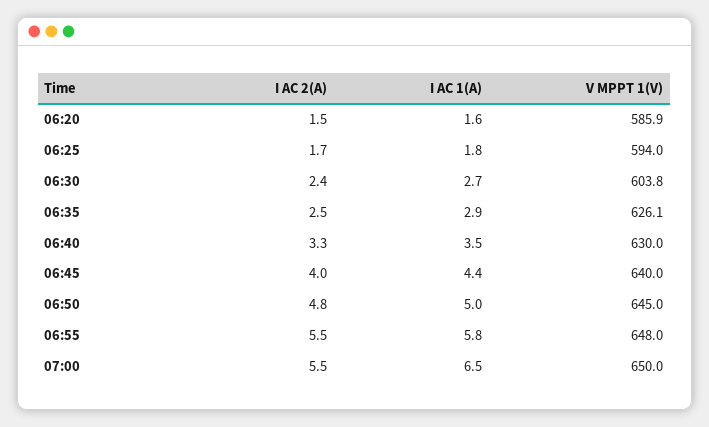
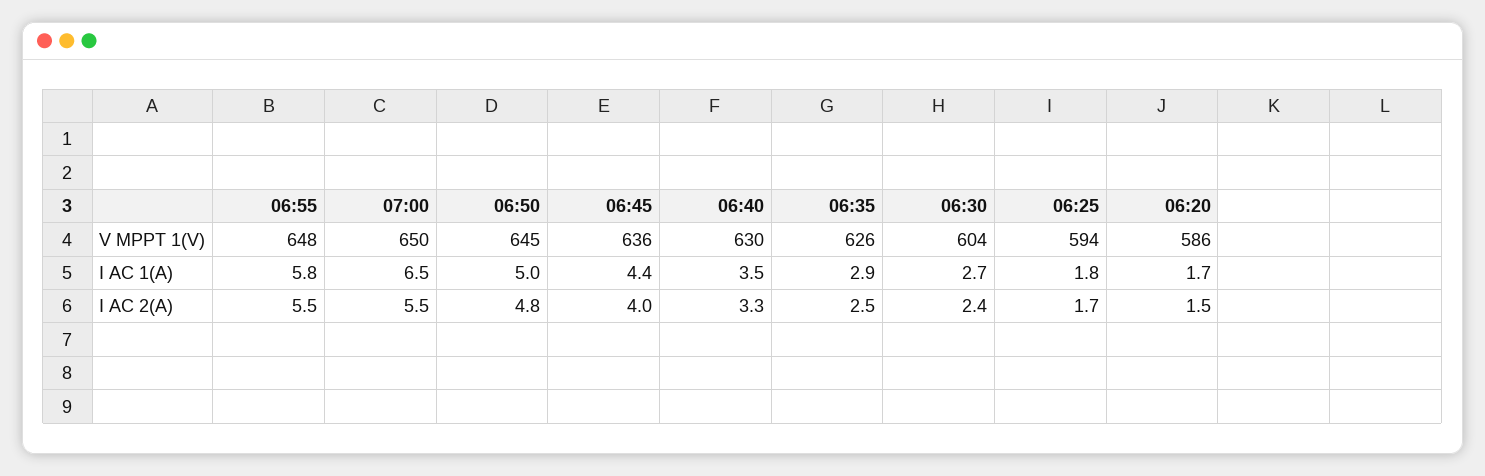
  {
    "I AC 2(A)": {
      "06:20": 1.5,
      "06:25": 1.7,
      "06:30": 2.4,
      "06:35": 2.5,
      "06:40": 3.3,
      "06:45": 4,
      "06:50": 4.8,
      "06:55": 5.5,
      "07:00": 5.5
    },
    "I AC 1(A)": {
-     "06:20": 1.6,
+     "06:20": 1.7,
      "06:25": 1.8,
      "06:30": 2.7,
      "06:35": 2.9,
      "06:40": 3.5,
      "06:45": 4.4,
      "06:50": 5,
      "06:55": 5.8,
      "07:00": 6.5
    },
    "V MPPT 1(V)": {
      "06:20": 585.9,
      "06:25": 594,
      "06:30": 603.8,
      "06:35": 626.1,
      "06:40": 630,
-     "06:45": 640,
+     "06:45": 636,
      "06:50": 645,
      "06:55": 648,
      "07:00": 650
    }
  }

